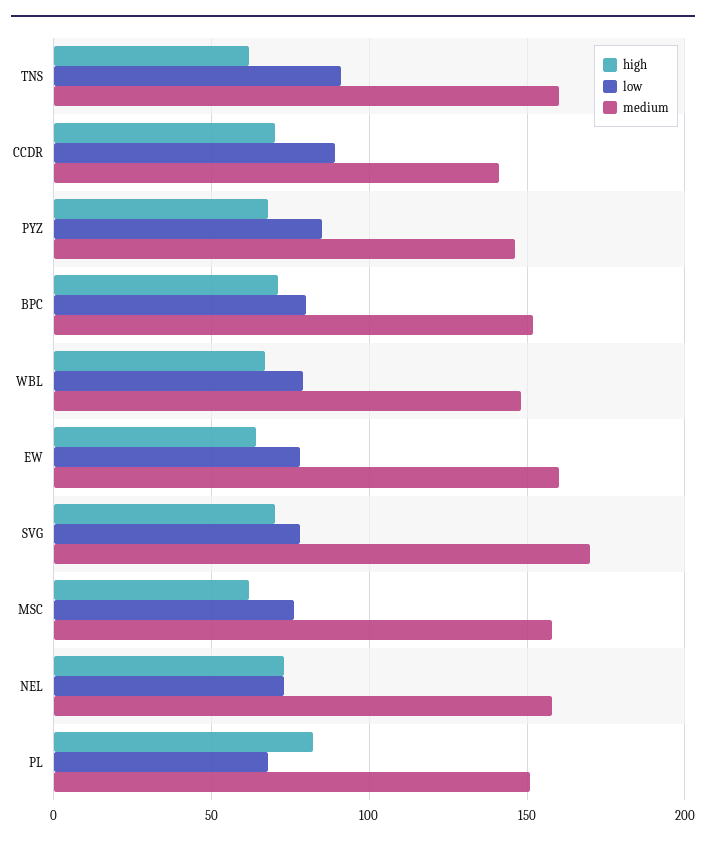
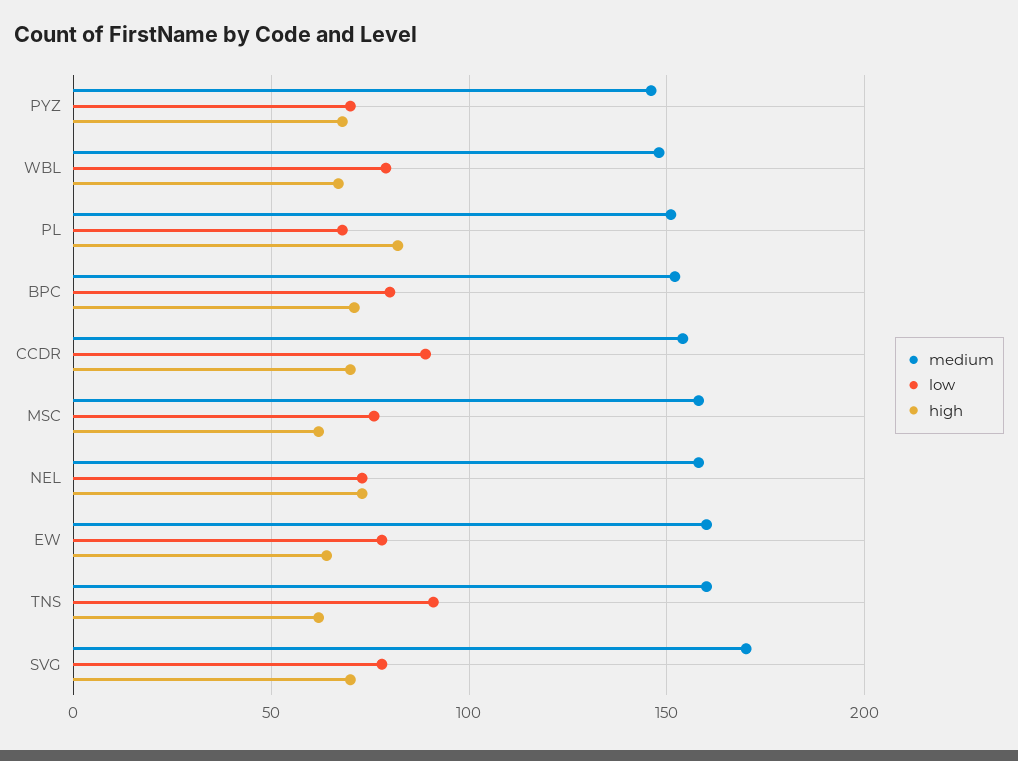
  {
    "high": {
      "TNS": 60,
      "CCDR": 70,
      "PYZ": 70,
      "BPC": 70,
      "WBL": 65,
      "EW": 65,
      "SVG": 70,
      "MSC": 60,
      "NEL": 75,
      "PL": 80
    },
    "low": {
      "TNS": 90,
      "CCDR": 90,
-     "PYZ": 85,
+     "PYZ": 70,
      "BPC": 80,
      "WBL": 80,
      "EW": 80,
      "SVG": 80,
      "MSC": 75,
      "NEL": 75,
      "PL": 70
    },
    "medium": {
      "TNS": 160,
-     "CCDR": 140,
+     "CCDR": 155,
      "PYZ": 145,
      "BPC": 150,
      "WBL": 150,
      "EW": 160,
      "SVG": 170,
      "MSC": 160,
      "NEL": 160,
      "PL": 150
    }
  }

